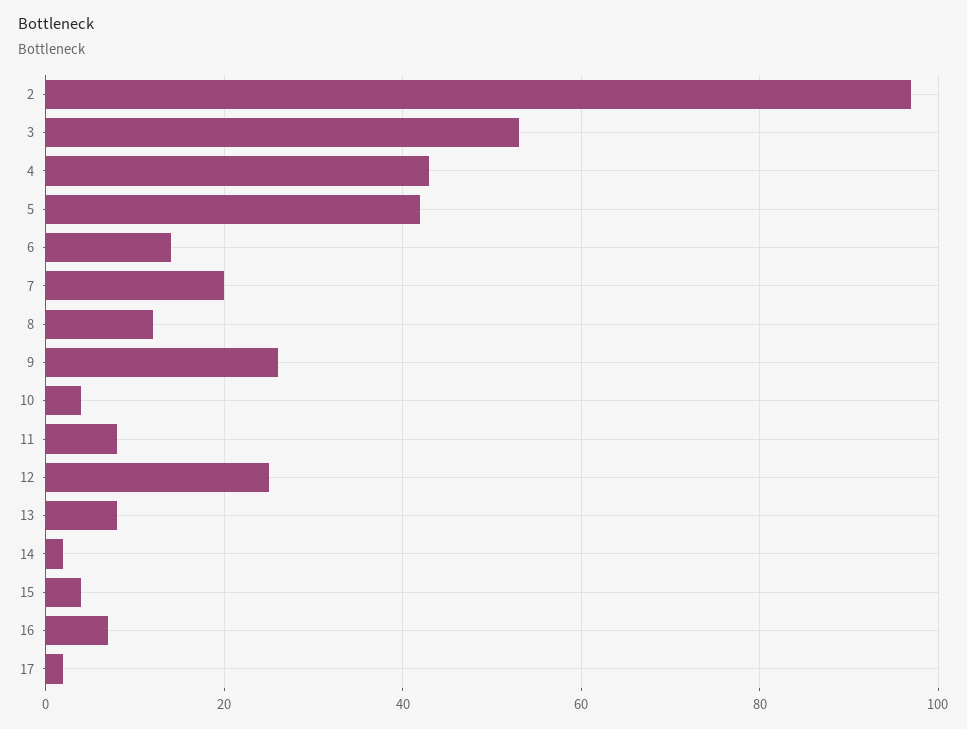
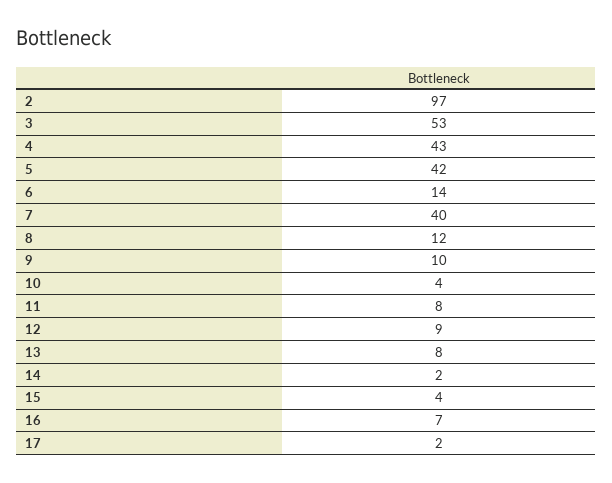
  {
    "2": 97,
    "3": 53,
    "4": 43,
    "5": 42,
    "6": 14,
-   "7": 20,
+   "7": 40,
    "8": 12,
-   "9": 25,
+   "9": 10,
    "10": 4,
    "11": 8,
-   "12": 25,
+   "12": 9,
    "13": 8,
    "14": 2,
    "15": 4,
    "16": 7,
    "17": 2
  }

